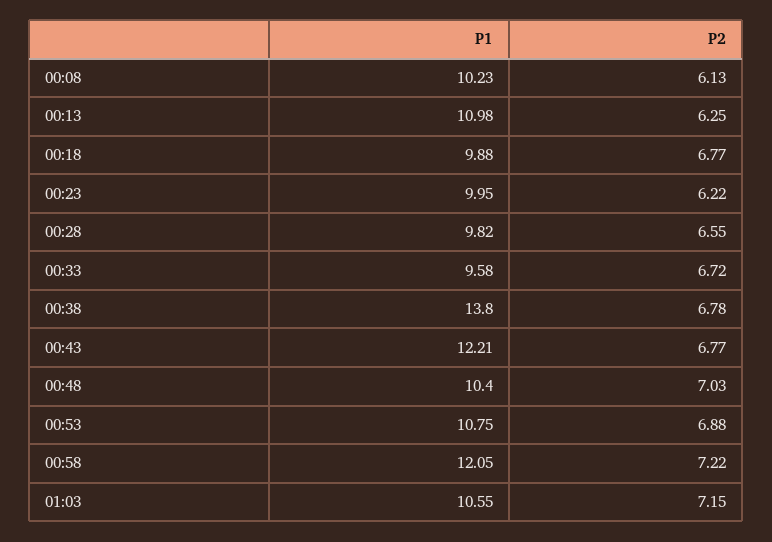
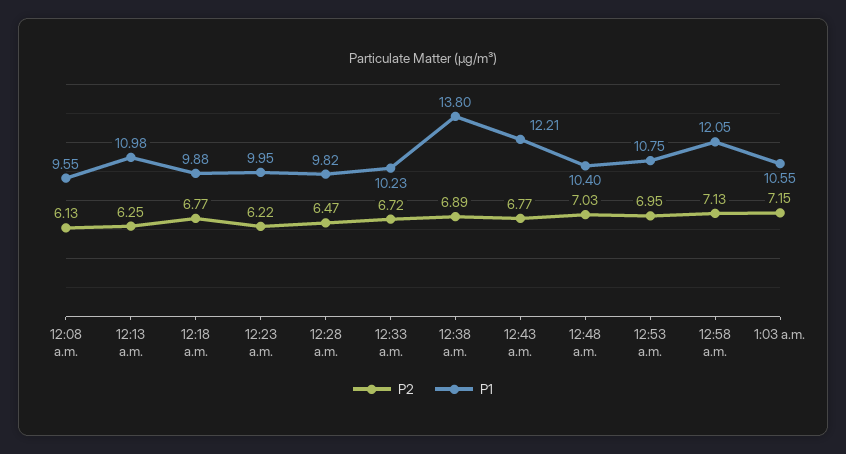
  {
    "P1": {
-     "00:08": 10.23,
+     "00:08": 9.55,
      "00:13": 10.98,
      "00:18": 9.88,
      "00:23": 9.95,
      "00:28": 9.82,
-     "00:33": 9.58,
+     "00:33": 10.23,
      "00:38": 13.8,
      "00:43": 12.21,
      "00:48": 10.4,
      "00:53": 10.75,
      "00:58": 12.05,
      "01:03": 10.55
    },
    "P2": {
      "00:08": 6.13,
      "00:13": 6.25,
      "00:18": 6.77,
      "00:23": 6.22,
-     "00:28": 6.55,
+     "00:28": 6.47,
      "00:33": 6.72,
-     "00:38": 6.78,
+     "00:38": 6.89,
      "00:43": 6.77,
      "00:48": 7.03,
-     "00:53": 6.88,
+     "00:53": 6.95,
-     "00:58": 7.22,
+     "00:58": 7.13,
      "01:03": 7.15
    }
  }

